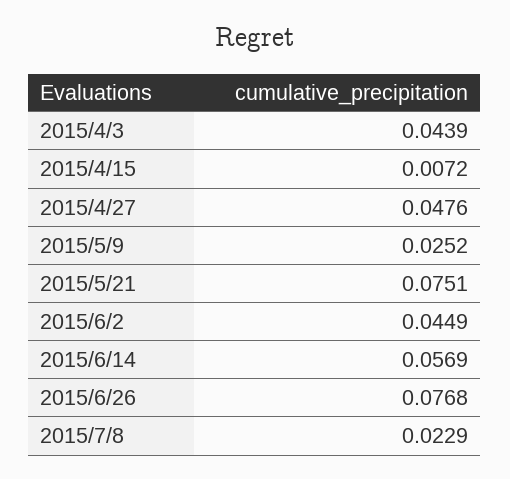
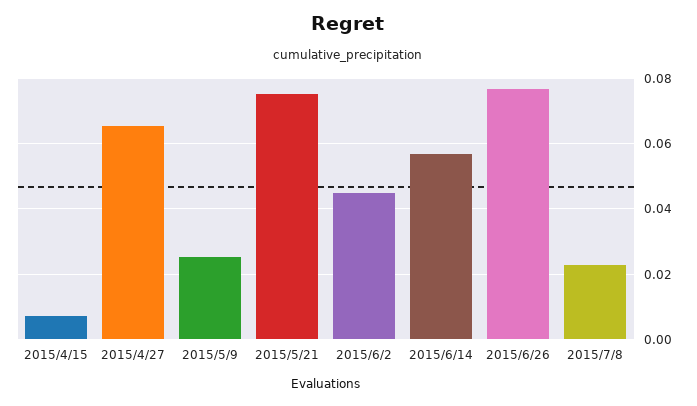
  {
-   "2015/4/3": 0.0439,
    "2015/4/15": 0.0072,
-   "2015/4/27": 0.0476,
+   "2015/4/27": 0.066,
    "2015/5/9": 0.0252,
    "2015/5/21": 0.0751,
    "2015/6/2": 0.0449,
    "2015/6/14": 0.0569,
    "2015/6/26": 0.0768,
    "2015/7/8": 0.0229
  }

